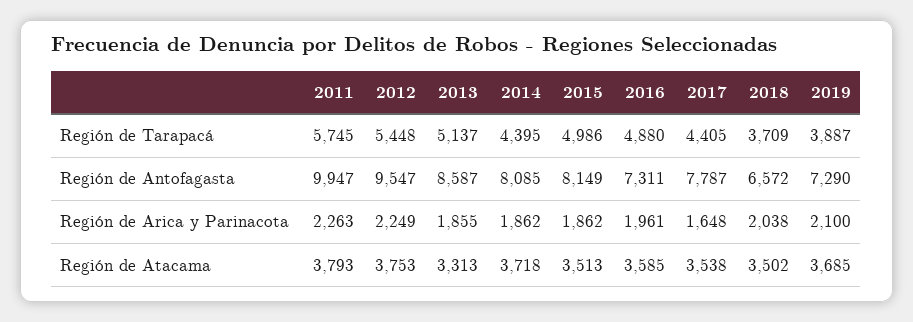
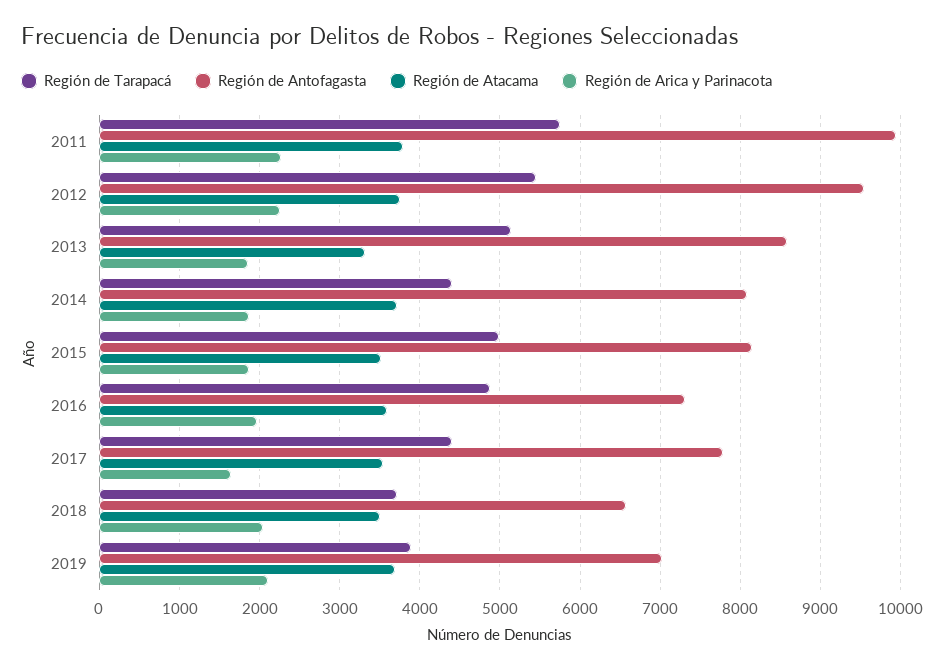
  {
    "Región de Tarapacá": {
      "2011": 5745,
      "2012": 5448,
      "2013": 5137,
      "2014": 4395,
      "2015": 4986,
      "2016": 4880,
      "2017": 4405,
      "2018": 3709,
      "2019": 3887
    },
    "Región de Antofagasta": {
      "2011": 9947,
      "2012": 9547,
      "2013": 8587,
      "2014": 8085,
      "2015": 8149,
      "2016": 7311,
      "2017": 7787,
      "2018": 6572,
-     "2019": 7290
+     "2019": 7000
    },
    "Región de Arica y Parinacota": {
      "2011": 2263,
      "2012": 2249,
      "2013": 1855,
      "2014": 1862,
      "2015": 1862,
      "2016": 1961,
      "2017": 1648,
      "2018": 2038,
      "2019": 2100
    },
    "Región de Atacama": {
      "2011": 3793,
      "2012": 3753,
      "2013": 3313,
      "2014": 3718,
      "2015": 3513,
      "2016": 3585,
      "2017": 3538,
      "2018": 3502,
      "2019": 3685
    }
  }

